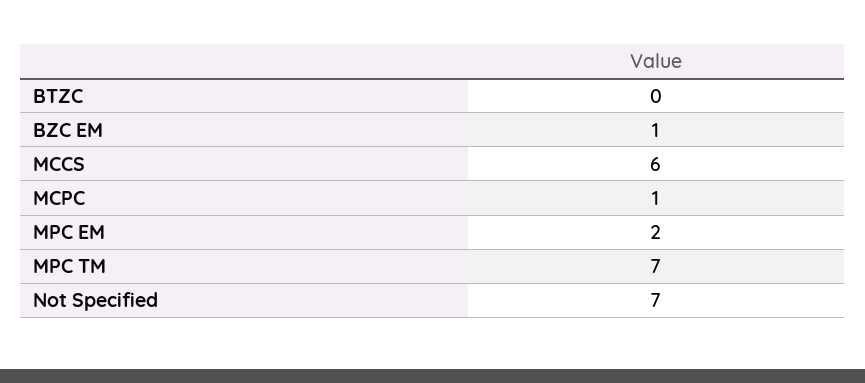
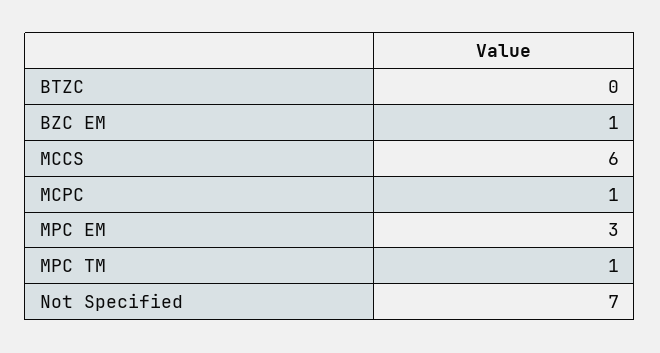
  {
    "BTZC": 0,
    "BZC EM": 1,
    "MCCS": 6,
    "MCPC": 1,
-   "MPC EM": 2,
+   "MPC EM": 3,
-   "MPC TM": 7,
+   "MPC TM": 1,
    "Not Specified": 7
  }

